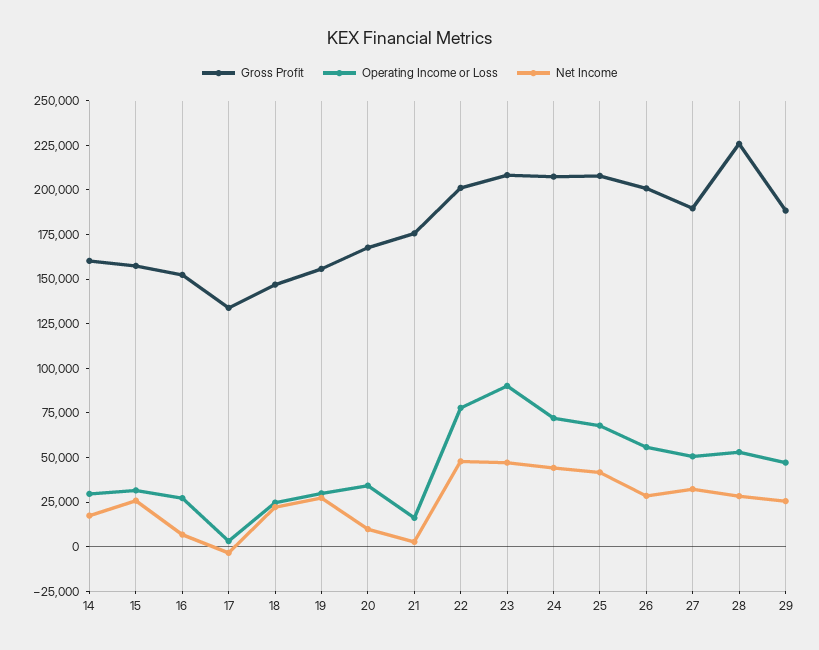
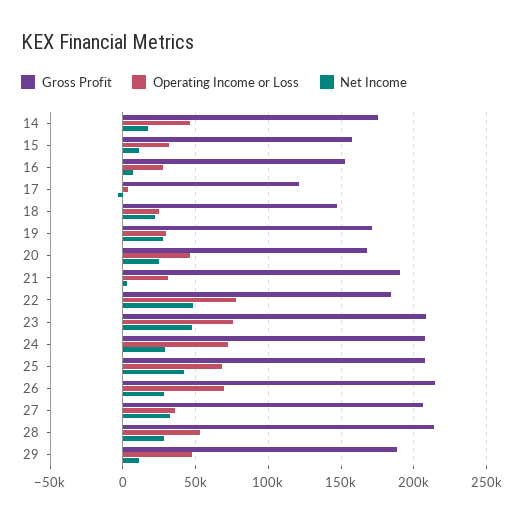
  {
    "Gross Profit": {
-     "14": 160000,
+     "14": 175000,
      "15": 155000,
      "16": 150000,
-     "17": 135000,
+     "17": 120000,
      "18": 145000,
-     "19": 155000,
+     "19": 170000,
      "20": 170000,
-     "21": 175000,
+     "21": 190000,
-     "22": 200000,
+     "22": 185000,
      "23": 210000,
      "24": 210000,
      "25": 210000,
-     "26": 200000,
+     "26": 215000,
-     "27": 190000,
+     "27": 205000,
-     "28": 225000,
+     "28": 215000,
      "29": 190000
    },
    "Operating Income or Loss": {
-     "14": 30000,
+     "14": 45000,
      "15": 30000,
      "16": 25000,
      "17": 5000,
      "18": 25000,
      "19": 30000,
-     "20": 35000,
+     "20": 45000,
-     "21": 15000,
+     "21": 30000,
      "22": 80000,
-     "23": 90000,
+     "23": 75000,
      "24": 70000,
      "25": 70000,
-     "26": 55000,
+     "26": 70000,
-     "27": 50000,
+     "27": 35000,
      "28": 55000,
      "29": 45000
    },
    "Net Income": {
      "14": 15000,
-     "15": 25000,
+     "15": 10000,
      "16": 5000,
      "17": -5000,
      "18": 20000,
      "19": 25000,
-     "20": 10000,
+     "20": 25000,
      "21": 5000,
      "22": 50000,
      "23": 45000,
-     "24": 45000,
+     "24": 30000,
      "25": 40000,
      "26": 30000,
      "27": 30000,
      "28": 30000,
-     "29": 25000
+     "29": 10000
    }
  }

